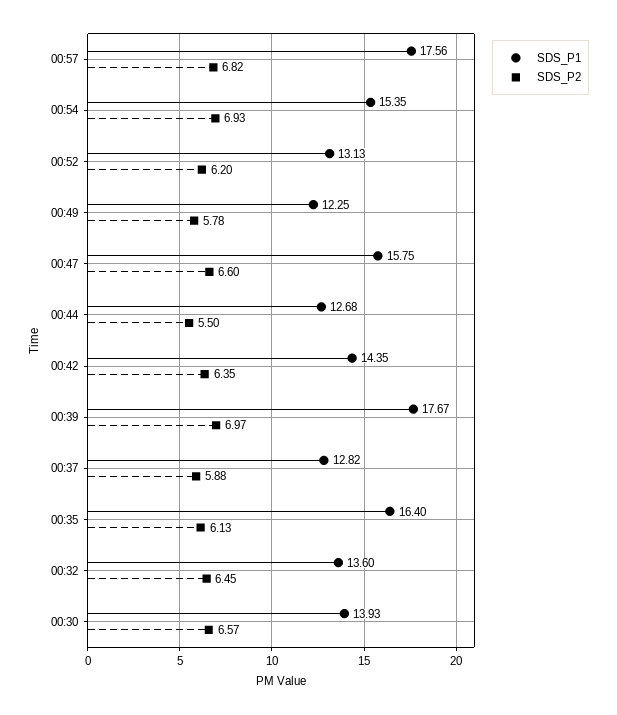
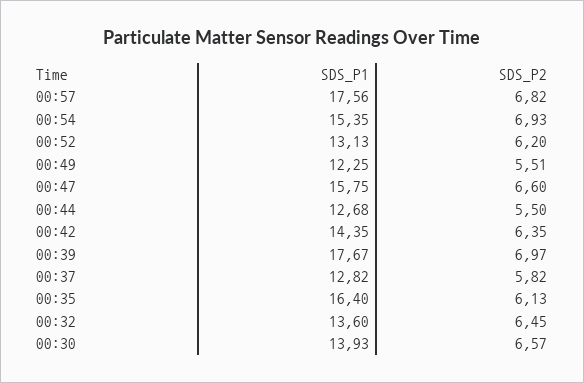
  {
    "SDS_P1": {
      "00:57": 17.56,
      "00:54": 15.35,
      "00:52": 13.13,
      "00:49": 12.25,
      "00:47": 15.75,
      "00:44": 12.68,
      "00:42": 14.35,
      "00:39": 17.67,
      "00:37": 12.82,
      "00:35": 16.4,
      "00:32": 13.6,
      "00:30": 13.93
    },
    "SDS_P2": {
      "00:57": 6.82,
      "00:54": 6.93,
      "00:52": 6.2,
-     "00:49": 5.78,
+     "00:49": 5.51,
      "00:47": 6.6,
      "00:44": 5.5,
      "00:42": 6.35,
      "00:39": 6.97,
-     "00:37": 5.88,
+     "00:37": 5.82,
      "00:35": 6.13,
      "00:32": 6.45,
      "00:30": 6.57
    }
  }

